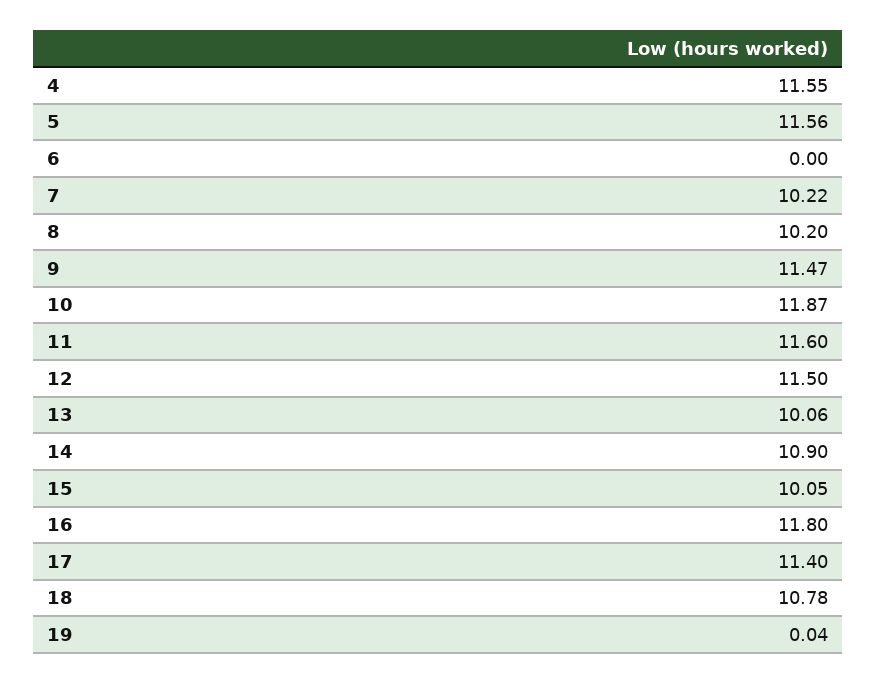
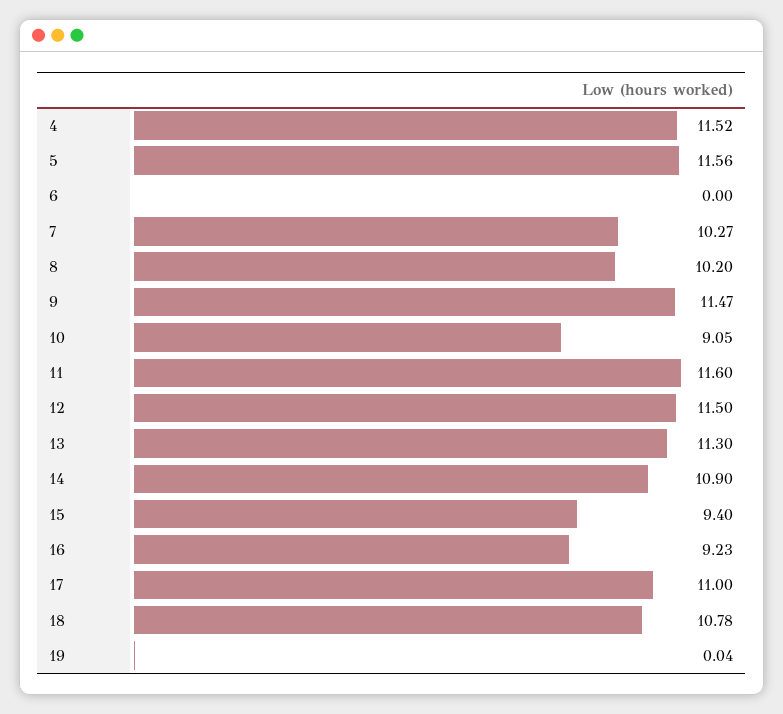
  {
-   "4": 11.55,
+   "4": 11.52,
    "5": 11.56,
    "6": 0,
-   "7": 10.22,
+   "7": 10.27,
    "8": 10.2,
    "9": 11.47,
-   "10": 11.87,
+   "10": 9.05,
    "11": 11.6,
    "12": 11.5,
-   "13": 10.06,
+   "13": 11.3,
    "14": 10.9,
-   "15": 10.05,
+   "15": 9.4,
-   "16": 11.8,
+   "16": 9.23,
-   "17": 11.4,
+   "17": 11,
    "18": 10.78,
    "19": 0.04
  }

